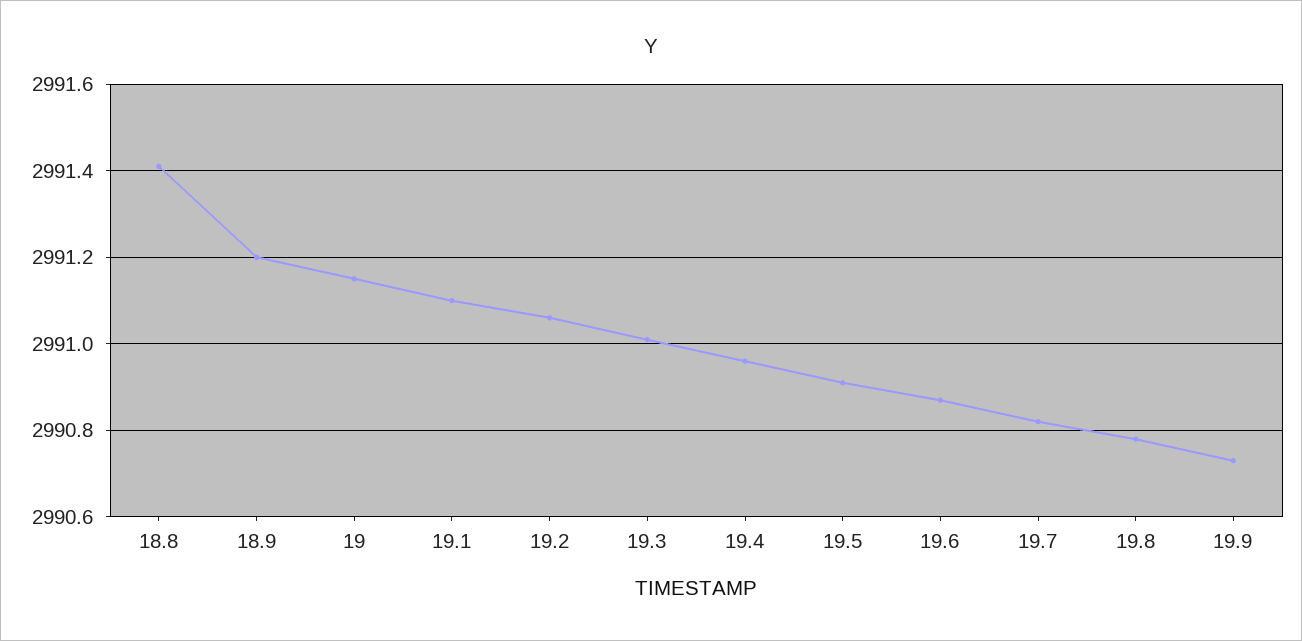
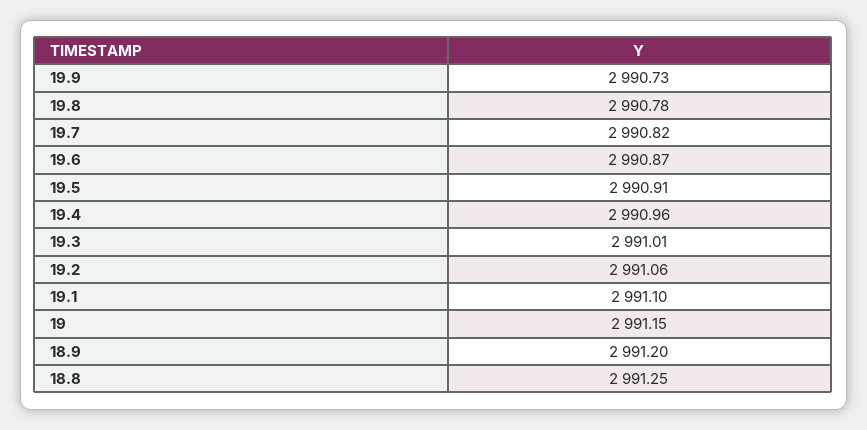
  {
-   "18.8": 2991.4,
+   "18.8": 2991.25,
    "18.9": 2991.2,
    "19": 2991.15,
    "19.1": 2991.1,
    "19.2": 2991.06,
    "19.3": 2991.01,
    "19.4": 2990.96,
    "19.5": 2990.91,
    "19.6": 2990.87,
    "19.7": 2990.82,
    "19.8": 2990.78,
    "19.9": 2990.73
  }

